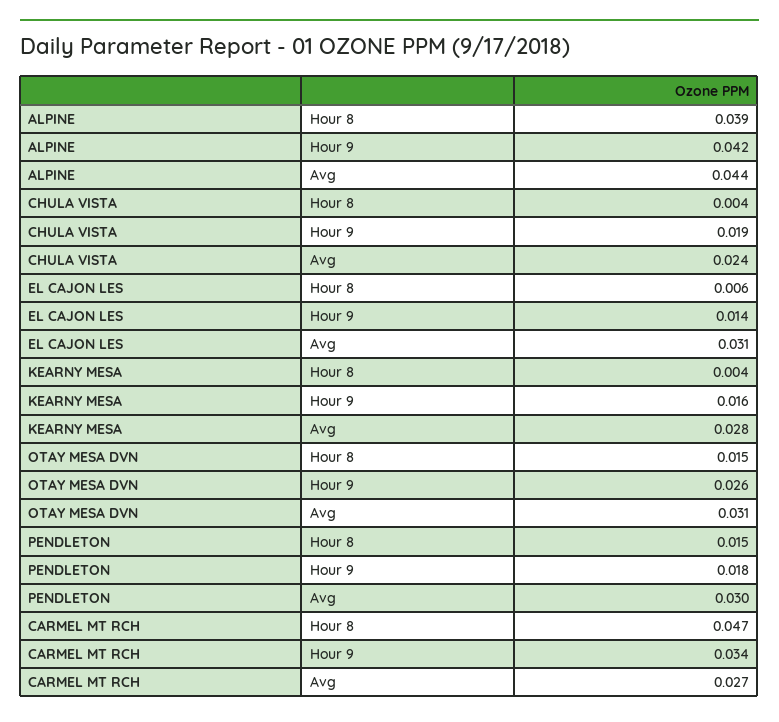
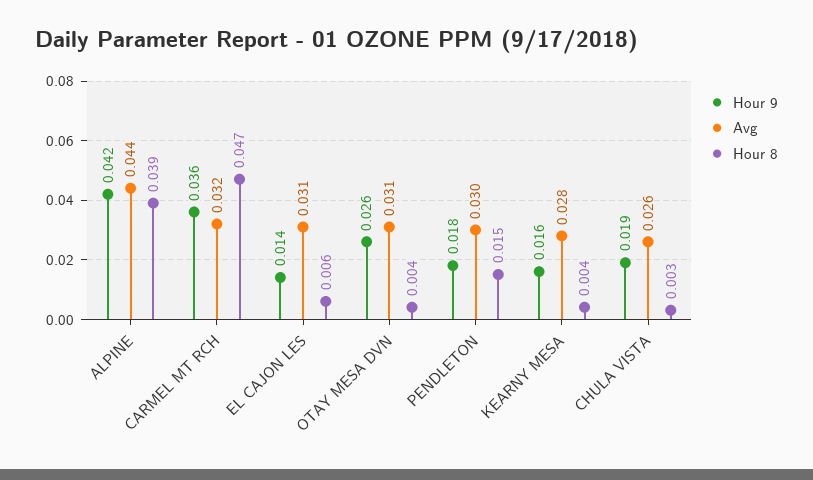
  {
    "Hour 8": {
      "ALPINE": 0.039,
-     "CHULA VISTA": 0.004,
+     "CHULA VISTA": 0.003,
      "EL CAJON LES": 0.006,
      "KEARNY MESA": 0.004,
-     "OTAY MESA DVN": 0.015,
+     "OTAY MESA DVN": 0.004,
      "PENDLETON": 0.015,
      "CARMEL MT RCH": 0.047
    },
    "Hour 9": {
      "ALPINE": 0.042,
      "CHULA VISTA": 0.019,
      "EL CAJON LES": 0.014,
      "KEARNY MESA": 0.016,
      "OTAY MESA DVN": 0.026,
      "PENDLETON": 0.018,
-     "CARMEL MT RCH": 0.034
+     "CARMEL MT RCH": 0.036
    },
    "Avg": {
      "ALPINE": 0.044,
-     "CHULA VISTA": 0.024,
+     "CHULA VISTA": 0.026,
      "EL CAJON LES": 0.031,
      "KEARNY MESA": 0.028,
      "OTAY MESA DVN": 0.031,
      "PENDLETON": 0.03,
-     "CARMEL MT RCH": 0.027
+     "CARMEL MT RCH": 0.032
    }
  }

